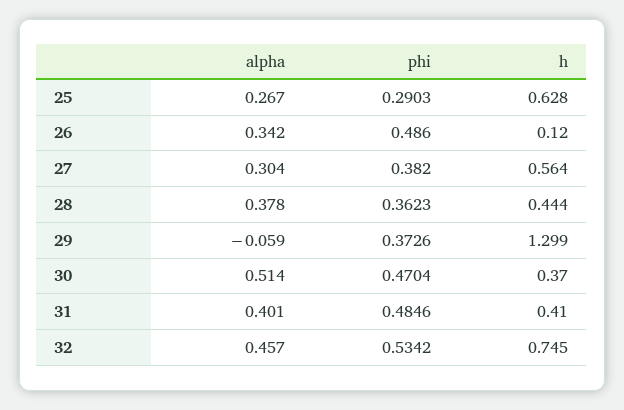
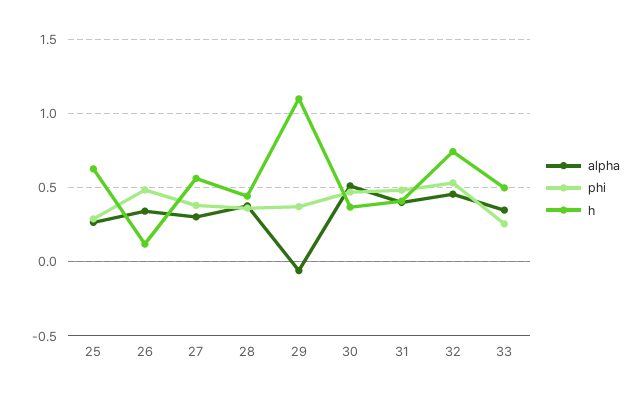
  {
    "alpha": {
      "25": 0.267,
      "26": 0.342,
      "27": 0.304,
      "28": 0.378,
      "29": -0.059,
      "30": 0.514,
      "31": 0.401,
-     "32": 0.457
+     "32": 0.457,
+     "33": 0.35
    },
    "phi": {
      "25": 0.2903,
      "26": 0.486,
      "27": 0.382,
      "28": 0.3623,
      "29": 0.3726,
      "30": 0.4704,
      "31": 0.4846,
-     "32": 0.5342
+     "32": 0.5342,
+     "33": 0.25
    },
    "h": {
      "25": 0.628,
      "26": 0.12,
      "27": 0.564,
      "28": 0.444,
-     "29": 1.299,
+     "29": 1.1,
      "30": 0.37,
      "31": 0.41,
-     "32": 0.745
+     "32": 0.745,
+     "33": 0.5
    }
  }

